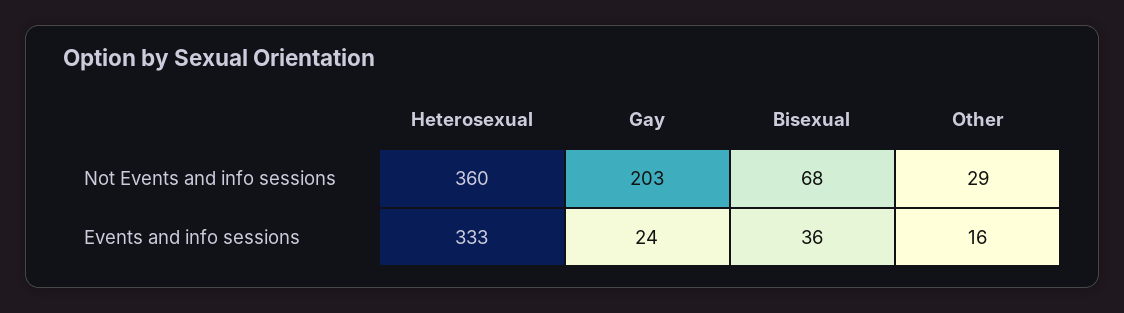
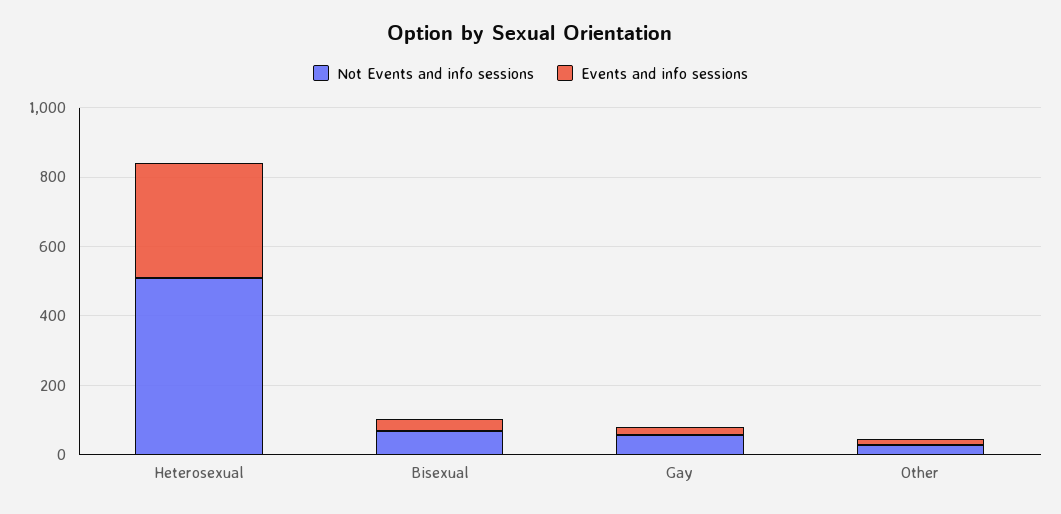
  {
    "Not Events and info sessions": {
-     "Heterosexual": 360,
+     "Heterosexual": 500,
-     "Gay": 203,
+     "Gay": 50,
      "Bisexual": 68,
      "Other": 29
    },
    "Events and info sessions": {
      "Heterosexual": 333,
      "Gay": 24,
      "Bisexual": 36,
      "Other": 16
    }
  }

